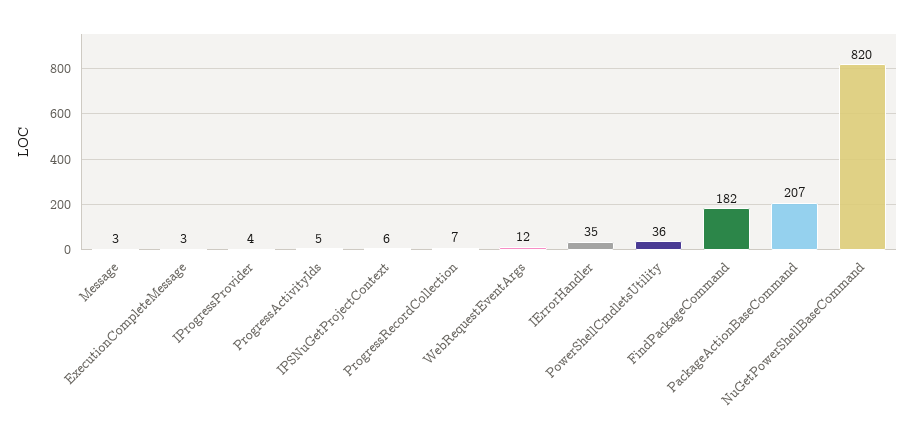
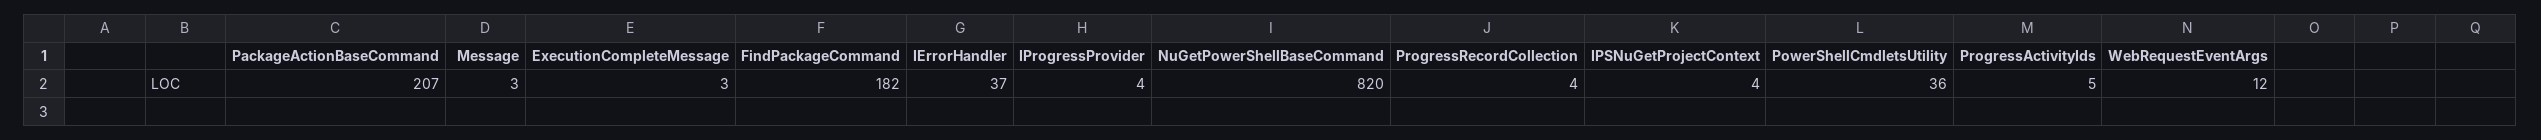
  {
    "Message": 3,
    "ExecutionCompleteMessage": 3,
    "IProgressProvider": 4,
    "ProgressActivityIds": 5,
-   "IPSNuGetProjectContext": 6,
+   "IPSNuGetProjectContext": 4,
-   "ProgressRecordCollection": 7,
+   "ProgressRecordCollection": 4,
    "WebRequestEventArgs": 12,
-   "IErrorHandler": 35,
+   "IErrorHandler": 37,
    "PowerShellCmdletsUtility": 36,
    "FindPackageCommand": 182,
    "PackageActionBaseCommand": 207,
    "NuGetPowerShellBaseCommand": 820
  }

